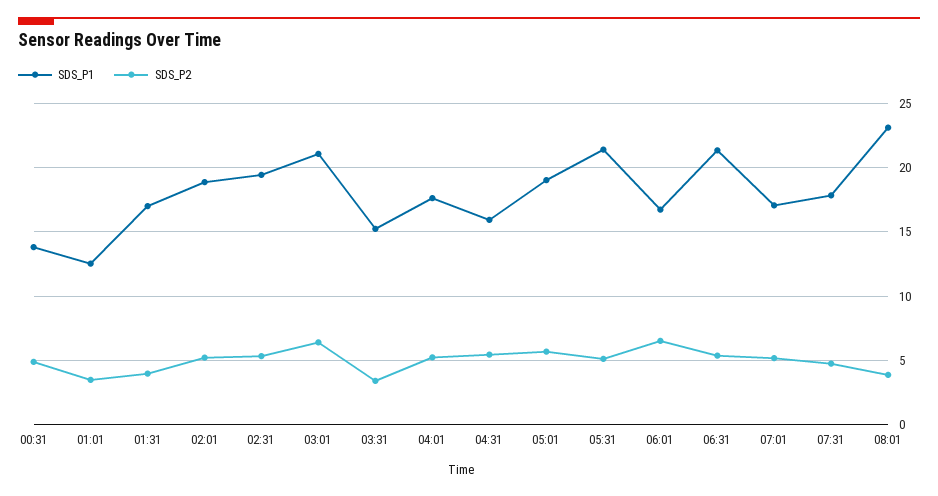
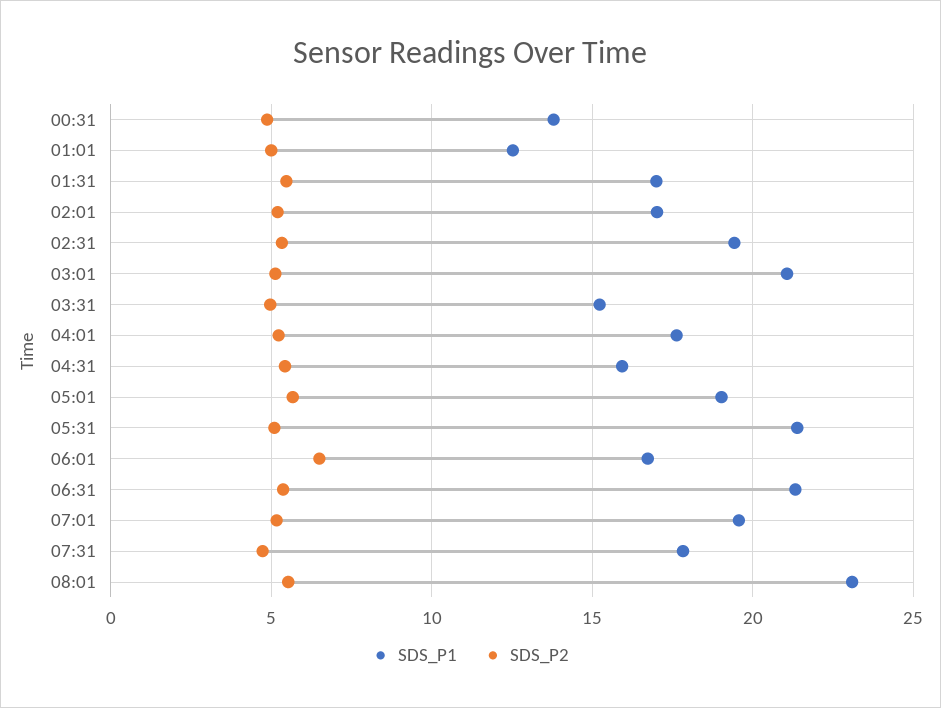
  {
    "SDS_P1": {
      "00:31": 14,
      "01:01": 12.5,
      "01:31": 17,
-     "02:01": 19,
+     "02:01": 17,
      "02:31": 19.5,
      "03:01": 21,
      "03:31": 15,
      "04:01": 17.5,
      "04:31": 16,
      "05:01": 19,
      "05:31": 21.5,
      "06:01": 16.5,
      "06:31": 21.5,
-     "07:01": 17,
+     "07:01": 19.5,
      "07:31": 18,
      "08:01": 23
    },
    "SDS_P2": {
      "00:31": 5,
-     "01:01": 3.5,
+     "01:01": 5,
-     "01:31": 4,
+     "01:31": 5.5,
      "02:01": 5,
      "02:31": 5.5,
-     "03:01": 6.5,
+     "03:01": 5,
-     "03:31": 3.5,
+     "03:31": 5,
      "04:01": 5,
      "04:31": 5.5,
      "05:01": 5.5,
      "05:31": 5,
      "06:01": 6.5,
      "06:31": 5.5,
      "07:01": 5,
      "07:31": 4.5,
-     "08:01": 4
+     "08:01": 5.5
    }
  }

